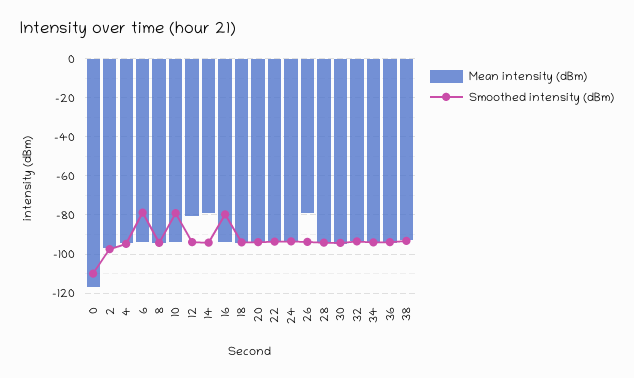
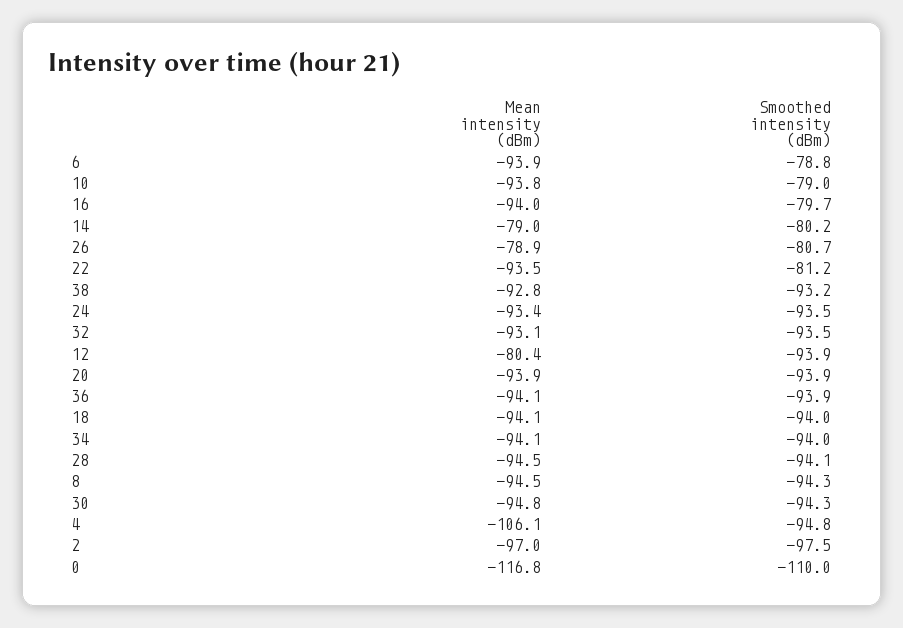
  {
    "Mean intensity (dBm)": {
      "0": -116.8,
      "2": -97,
-     "4": -95,
+     "4": -106.1,
      "6": -93.9,
      "8": -94.5,
      "10": -93.8,
      "12": -80.4,
      "14": -79,
      "16": -94,
      "18": -94.1,
      "20": -93.9,
      "22": -93.5,
      "24": -93.4,
      "26": -78.9,
      "28": -94.5,
      "30": -94.8,
      "32": -93.1,
      "34": -94.1,
      "36": -94.1,
      "38": -92.8
    },
    "Smoothed intensity (dBm)": {
      "0": -110,
      "2": -97.5,
      "4": -94.8,
      "6": -78.8,
      "8": -94.3,
      "10": -79,
      "12": -93.9,
-     "14": -95,
+     "14": -80.2,
      "16": -79.7,
      "18": -94,
      "20": -93.9,
-     "22": -95,
+     "22": -81.2,
      "24": -93.5,
-     "26": -95,
+     "26": -80.7,
      "28": -94.1,
      "30": -94.3,
      "32": -93.5,
      "34": -94,
      "36": -93.9,
      "38": -93.2
    }
  }

